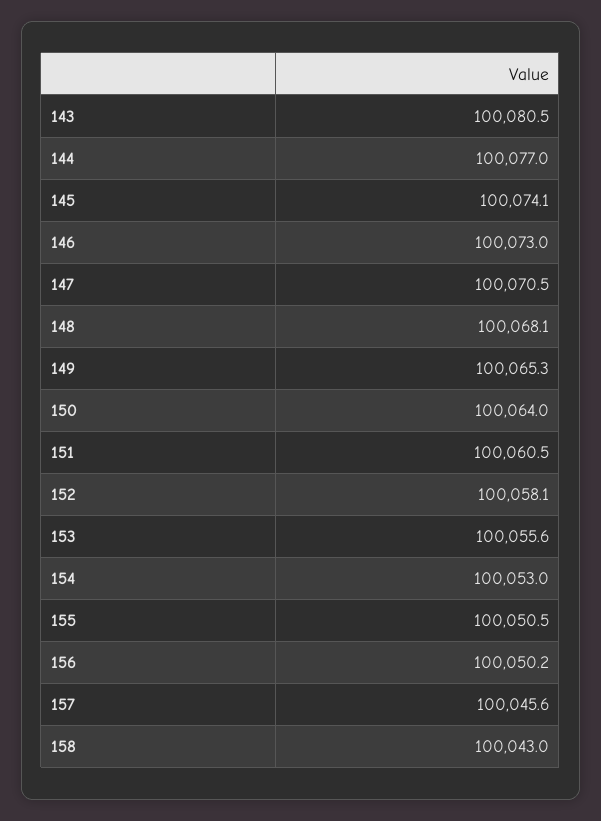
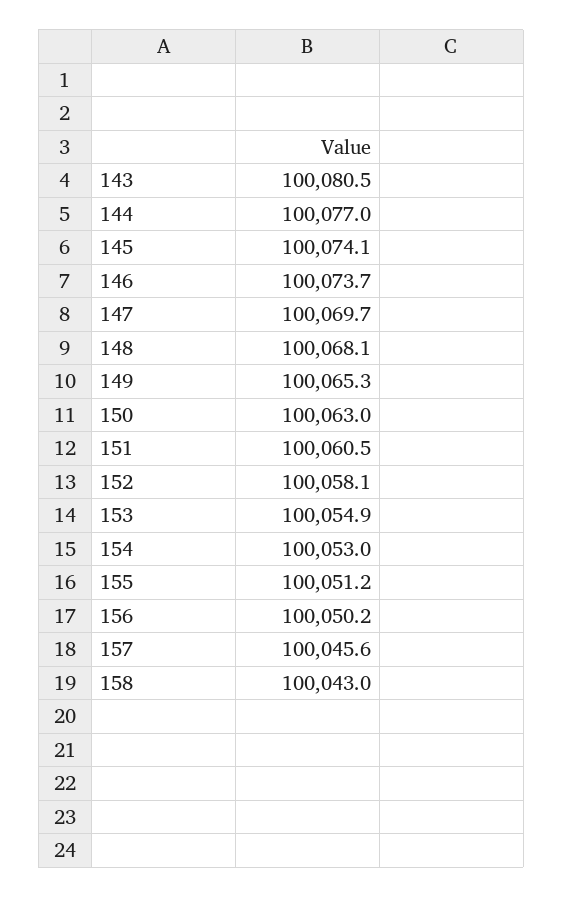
  {
    "143": 100080.5,
    "144": 100077,
    "145": 100074.1,
-   "146": 100073,
+   "146": 100073.7,
-   "147": 100070.5,
+   "147": 100069.7,
    "148": 100068.1,
    "149": 100065.3,
-   "150": 100064,
+   "150": 100063,
    "151": 100060.5,
    "152": 100058.1,
-   "153": 100055.6,
+   "153": 100054.9,
    "154": 100053,
-   "155": 100050.5,
+   "155": 100051.2,
    "156": 100050.2,
    "157": 100045.6,
    "158": 100043
  }

